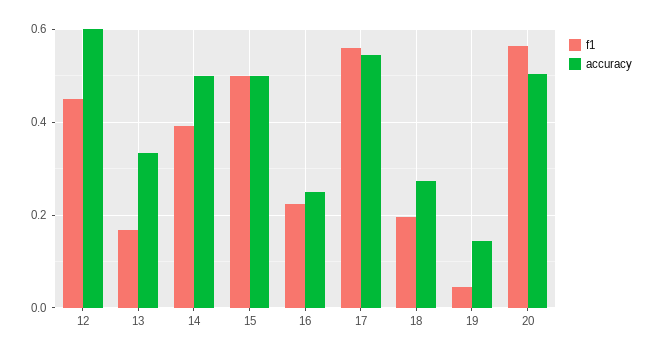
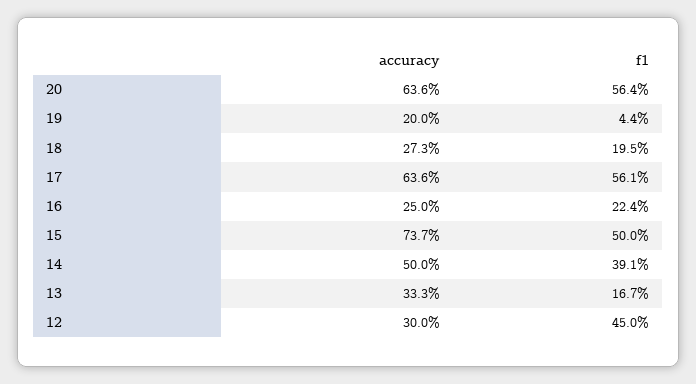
  {
    "f1": {
      "12": 0.45,
      "13": 0.167,
      "14": 0.391,
      "15": 0.5,
      "16": 0.224,
      "17": 0.561,
      "18": 0.195,
      "19": 0.044,
      "20": 0.564
    },
    "accuracy": {
-     "12": 0.6,
+     "12": 0.3,
      "13": 0.333,
      "14": 0.5,
-     "15": 0.5,
+     "15": 0.737,
      "16": 0.25,
-     "17": 0.54,
+     "17": 0.636,
      "18": 0.273,
-     "19": 0.14,
+     "19": 0.2,
-     "20": 0.5
+     "20": 0.636
    }
  }

